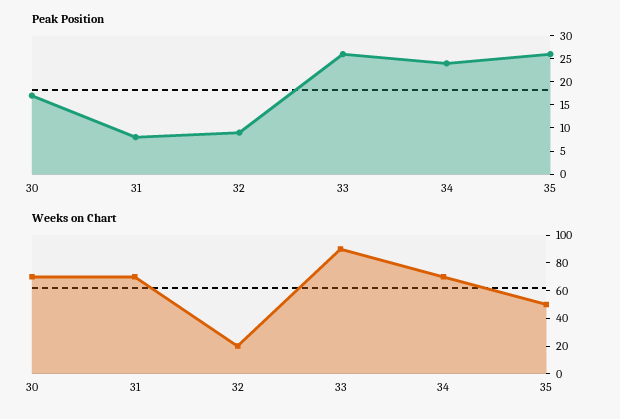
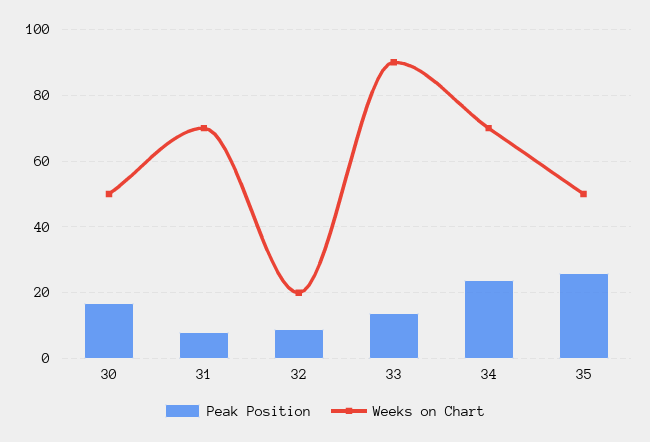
  {
    "Peak Position": {
      "30": 15,
      "31": 10,
      "32": 10,
-     "33": 25,
+     "33": 15,
      "34": 25,
      "35": 25
    },
    "Weeks on Chart": {
-     "30": 70,
+     "30": 50,
      "31": 70,
      "32": 20,
      "33": 90,
      "34": 70,
      "35": 50
    }
  }

